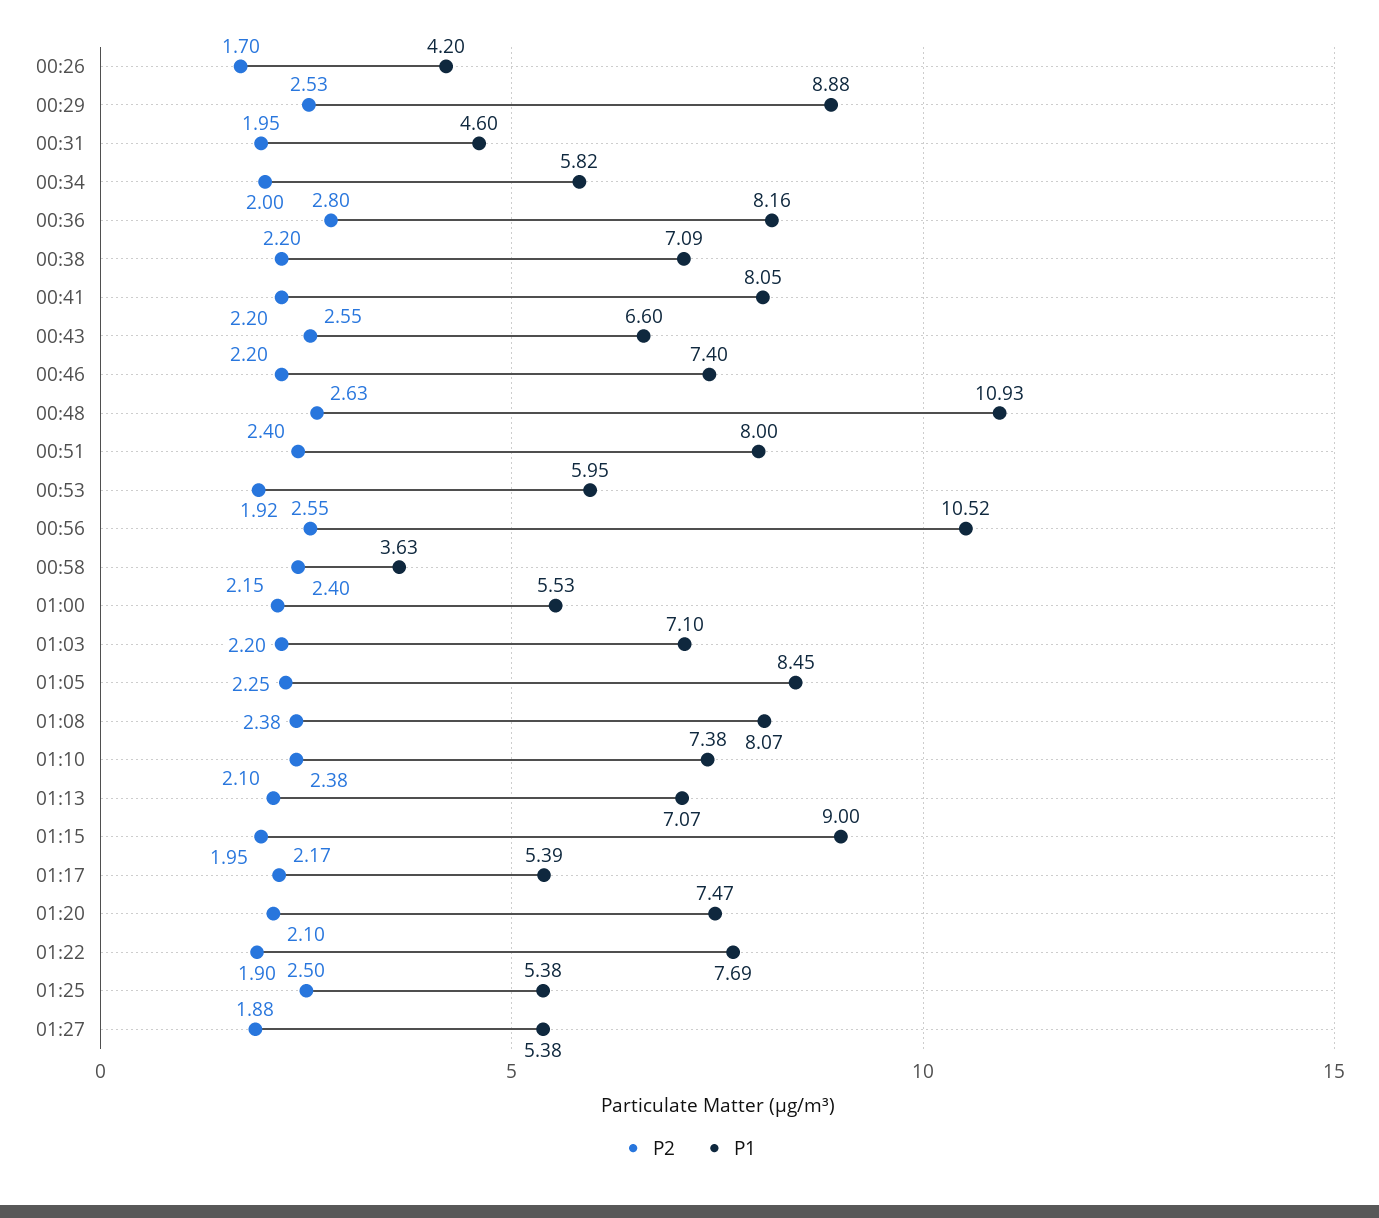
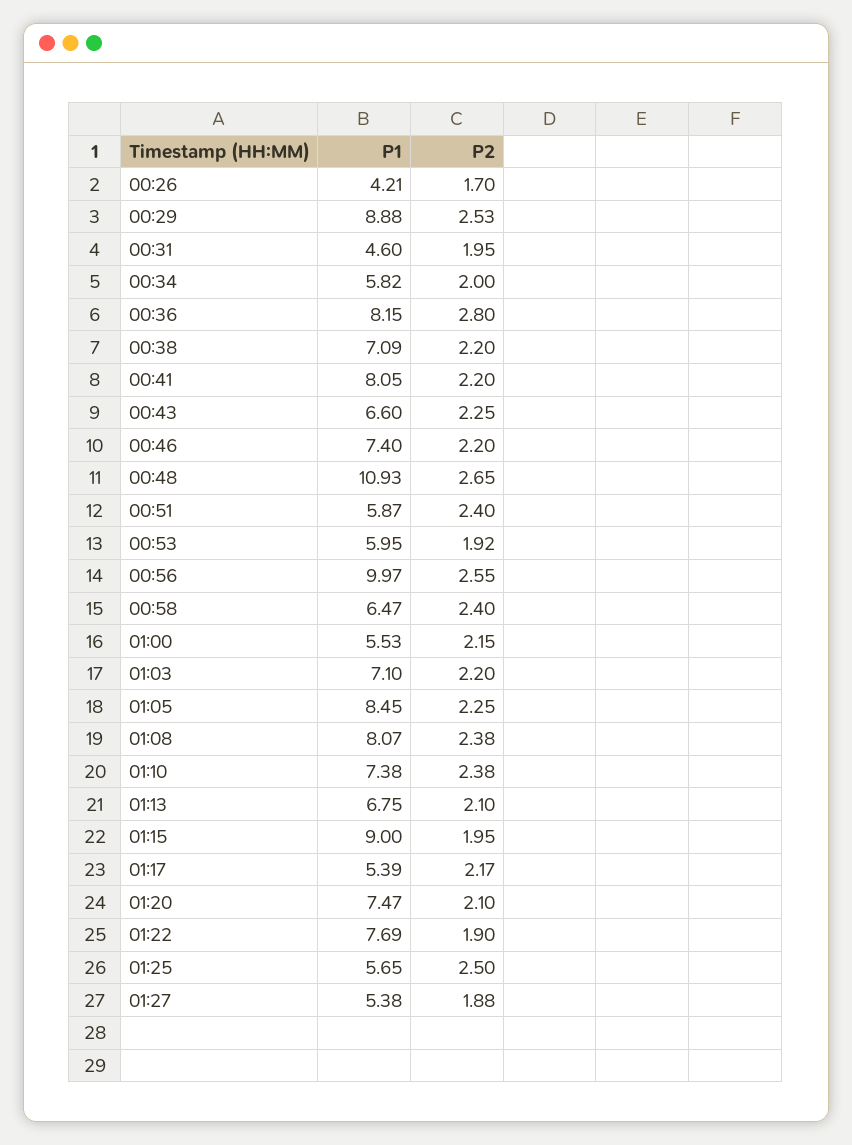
  {
    "P2": {
      "00:26": 1.7,
      "00:29": 2.53,
      "00:31": 1.95,
      "00:34": 2,
      "00:36": 2.8,
      "00:38": 2.2,
      "00:41": 2.2,
-     "00:43": 2.55,
+     "00:43": 2.25,
      "00:46": 2.2,
-     "00:48": 2.63,
+     "00:48": 2.65,
      "00:51": 2.4,
      "00:53": 1.92,
      "00:56": 2.55,
      "00:58": 2.4,
      "01:00": 2.15,
      "01:03": 2.2,
      "01:05": 2.25,
      "01:08": 2.38,
      "01:10": 2.38,
      "01:13": 2.1,
      "01:15": 1.95,
      "01:17": 2.17,
      "01:20": 2.1,
      "01:22": 1.9,
      "01:25": 2.5,
      "01:27": 1.88
    },
    "P1": {
-     "00:26": 4.2,
+     "00:26": 4.21,
      "00:29": 8.88,
      "00:31": 4.6,
      "00:34": 5.82,
-     "00:36": 8.16,
+     "00:36": 8.15,
      "00:38": 7.09,
      "00:41": 8.05,
      "00:43": 6.6,
      "00:46": 7.4,
      "00:48": 10.93,
-     "00:51": 8,
+     "00:51": 5.87,
      "00:53": 5.95,
-     "00:56": 10.52,
+     "00:56": 9.97,
-     "00:58": 3.63,
+     "00:58": 6.47,
      "01:00": 5.53,
      "01:03": 7.1,
      "01:05": 8.45,
      "01:08": 8.07,
      "01:10": 7.38,
-     "01:13": 7.07,
+     "01:13": 6.75,
      "01:15": 9,
      "01:17": 5.39,
      "01:20": 7.47,
      "01:22": 7.69,
-     "01:25": 5.38,
+     "01:25": 5.65,
      "01:27": 5.38
    }
  }

